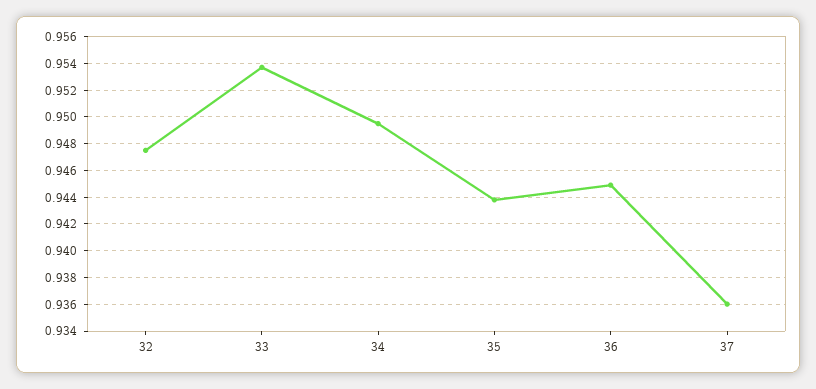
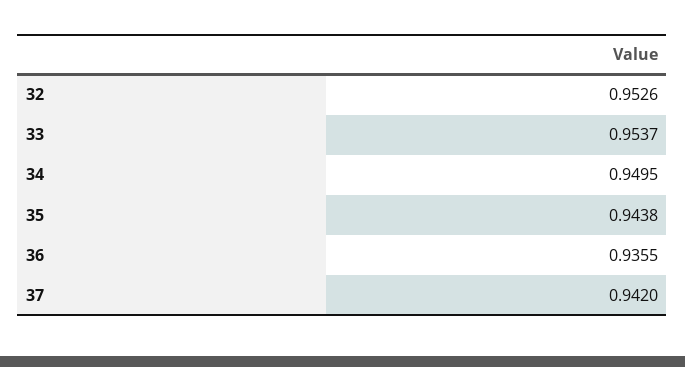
  {
-   "32": 0.9475,
+   "32": 0.9526,
    "33": 0.9537,
    "34": 0.9495,
    "35": 0.9438,
-   "36": 0.945,
+   "36": 0.9355,
-   "37": 0.936
+   "37": 0.942
  }

